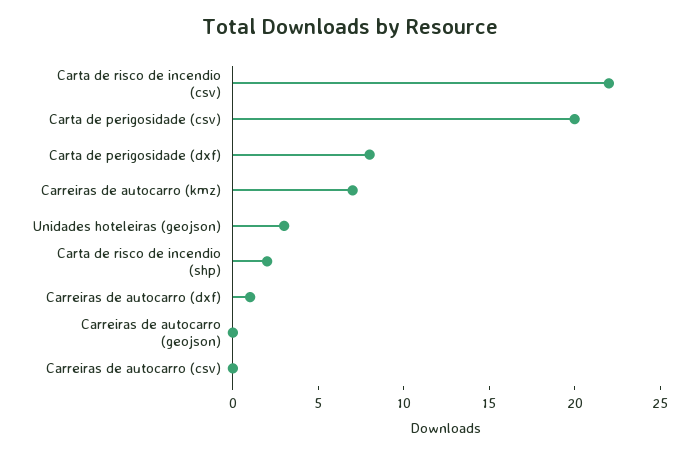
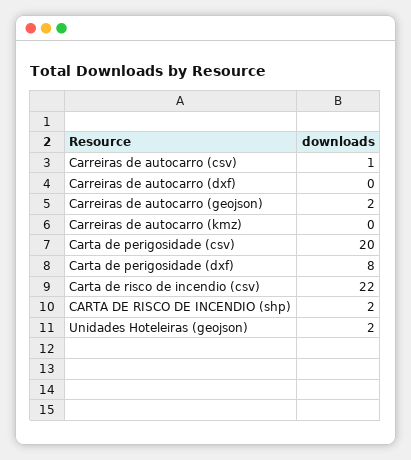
  {
    "Carta de risco de incendio (csv)": 22,
    "Carta de perigosidade (csv)": 20,
    "Carta de perigosidade (dxf)": 8,
-   "Carreiras de autocarro (kmz)": 7,
+   "Carreiras de autocarro (kmz)": 0,
-   "Unidades hoteleiras (geojson)": 3,
+   "Unidades hoteleiras (geojson)": 2,
    "Carta de risco de incendio (shp)": 2,
-   "Carreiras de autocarro (dxf)": 1,
+   "Carreiras de autocarro (dxf)": 0,
-   "Carreiras de autocarro (geojson)": 0,
+   "Carreiras de autocarro (geojson)": 2,
-   "Carreiras de autocarro (csv)": 0
+   "Carreiras de autocarro (csv)": 1
  }

